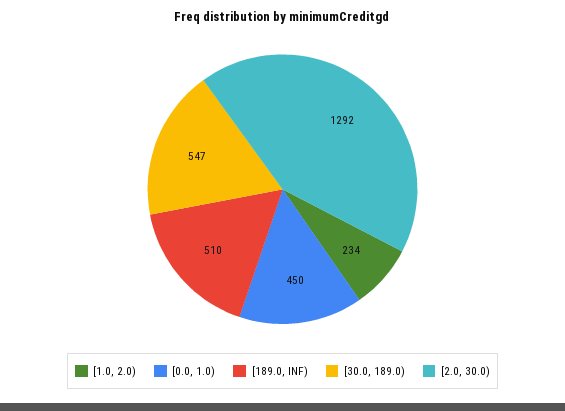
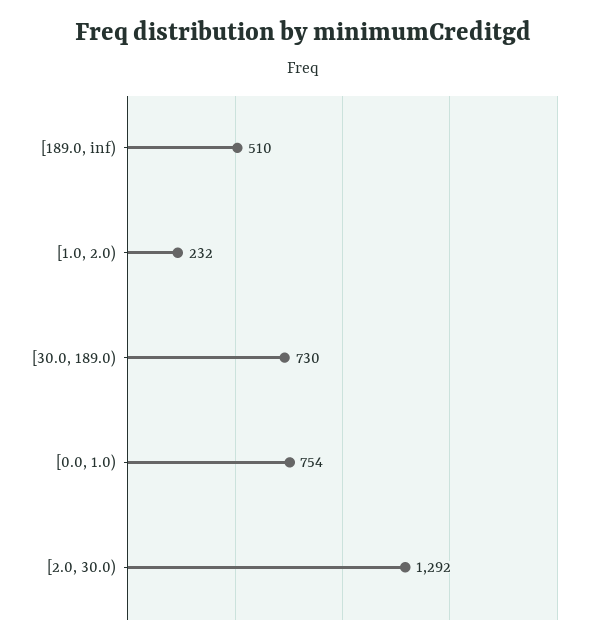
  {
-   "[1.0, 2.0)": 234,
+   "[1.0, 2.0)": 232,
-   "[0.0, 1.0)": 450,
+   "[0.0, 1.0)": 754,
    "[189.0, INF)": 510,
-   "[30.0, 189.0)": 547,
+   "[30.0, 189.0)": 730,
    "[2.0, 30.0)": 1292
  }

